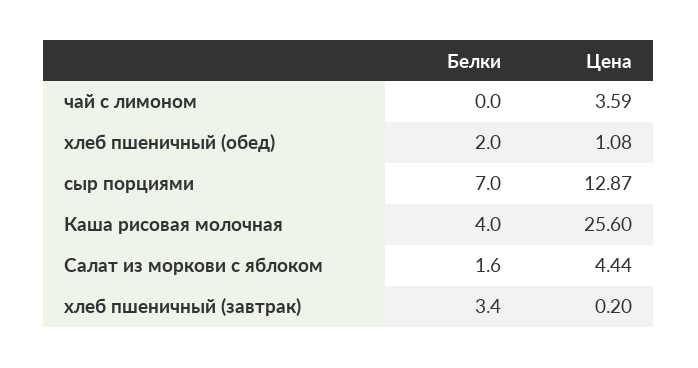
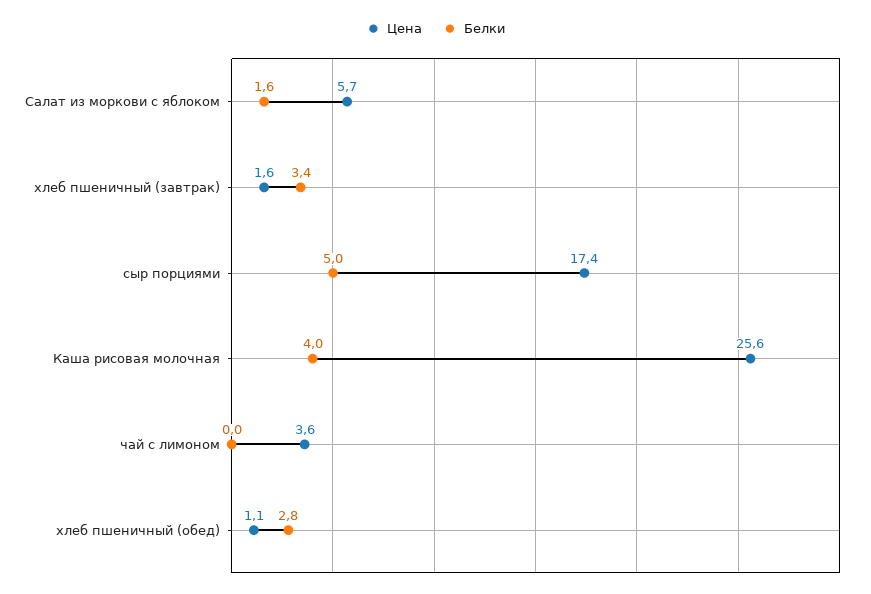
  {
    "Белки": {
      "чай с лимоном": 0,
-     "хлеб пшеничный (обед)": 2,
+     "хлеб пшеничный (обед)": 2.8,
-     "сыр порциями": 7,
+     "сыр порциями": 5,
      "Каша рисовая молочная": 4,
      "Салат из моркови с яблоком": 1.6,
      "хлеб пшеничный (завтрак)": 3.4
    },
    "Цена": {
      "чай с лимоном": 3.59,
      "хлеб пшеничный (обед)": 1.08,
-     "сыр порциями": 12.87,
+     "сыр порциями": 17.4,
      "Каша рисовая молочная": 25.6,
-     "Салат из моркови с яблоком": 4.44,
+     "Салат из моркови с яблоком": 5.7,
-     "хлеб пшеничный (завтрак)": 0.2
+     "хлеб пшеничный (завтрак)": 1.6
    }
  }

